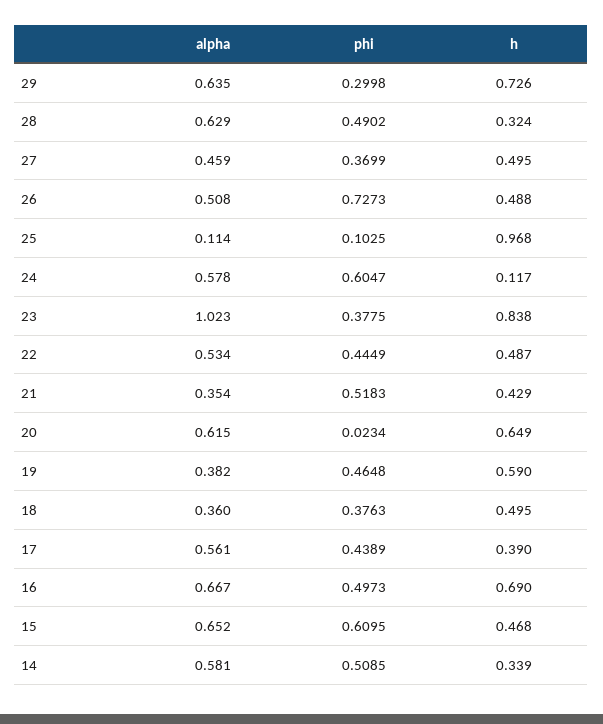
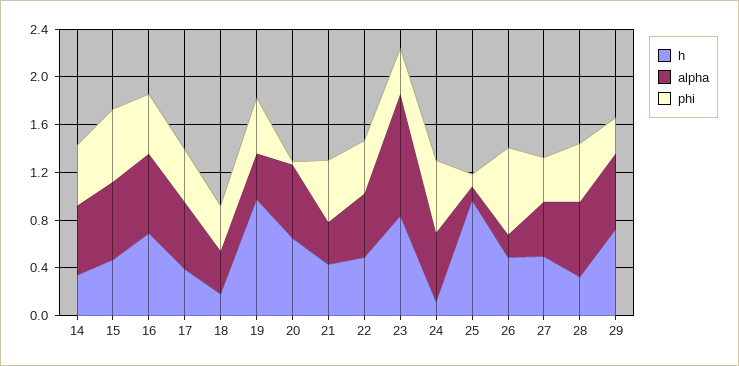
  {
    "alpha": {
      "29": 0.635,
      "28": 0.629,
      "27": 0.459,
-     "26": 0.508,
+     "26": 0.2,
      "25": 0.114,
      "24": 0.578,
      "23": 1.023,
      "22": 0.534,
      "21": 0.354,
      "20": 0.615,
      "19": 0.382,
      "18": 0.36,
      "17": 0.561,
      "16": 0.667,
      "15": 0.652,
      "14": 0.581
    },
    "phi": {
      "29": 0.2998,
      "28": 0.4902,
      "27": 0.3699,
      "26": 0.7273,
      "25": 0.1025,
      "24": 0.6047,
      "23": 0.3775,
      "22": 0.4449,
      "21": 0.5183,
      "20": 0.0234,
      "19": 0.4648,
      "18": 0.3763,
      "17": 0.4389,
      "16": 0.4973,
      "15": 0.6095,
      "14": 0.5085
    },
    "h": {
      "29": 0.726,
      "28": 0.324,
      "27": 0.495,
      "26": 0.488,
      "25": 0.968,
      "24": 0.117,
      "23": 0.838,
      "22": 0.487,
      "21": 0.429,
      "20": 0.649,
-     "19": 0.59,
+     "19": 1,
-     "18": 0.495,
+     "18": 0.2,
      "17": 0.39,
      "16": 0.69,
      "15": 0.468,
      "14": 0.339
    }
  }

